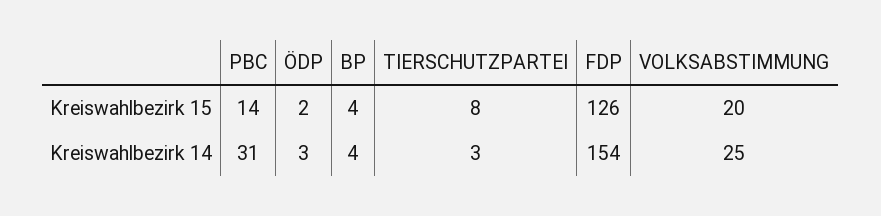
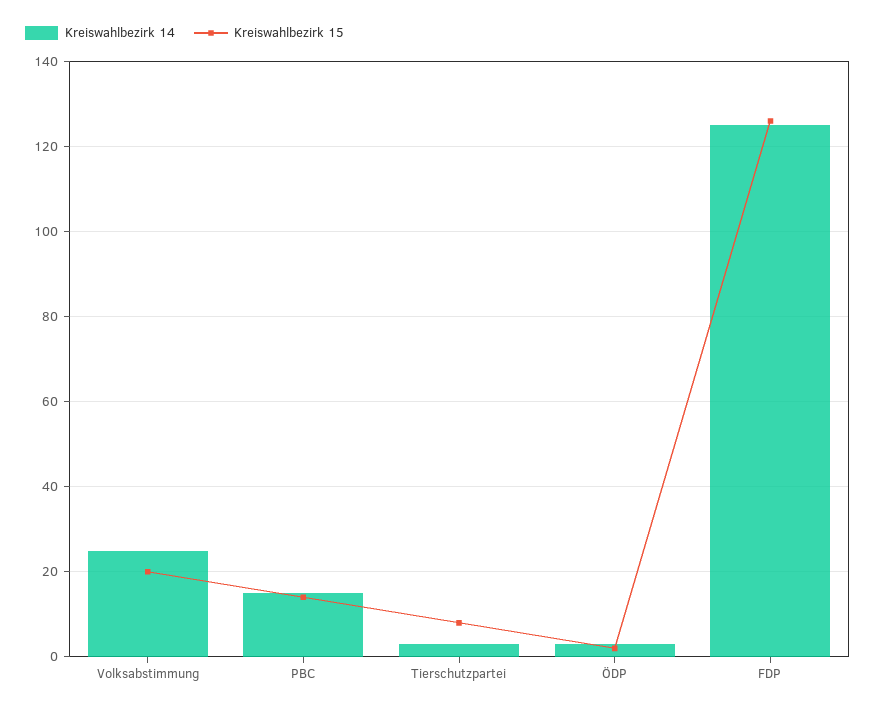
  {
    "Kreiswahlbezirk 15": {
      "PBC": 14,
      "ÖDP": 2,
-     "BP": 4,
      "TIERSCHUTZPARTEI": 8,
      "FDP": 126,
      "VOLKSABSTIMMUNG": 20
    },
    "Kreiswahlbezirk 14": {
-     "PBC": 31,
+     "PBC": 15,
      "ÖDP": 3,
-     "BP": 4,
      "TIERSCHUTZPARTEI": 3,
-     "FDP": 154,
+     "FDP": 125,
      "VOLKSABSTIMMUNG": 25
    }
  }

